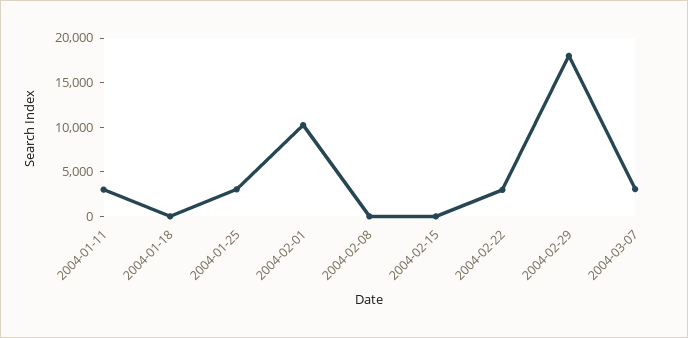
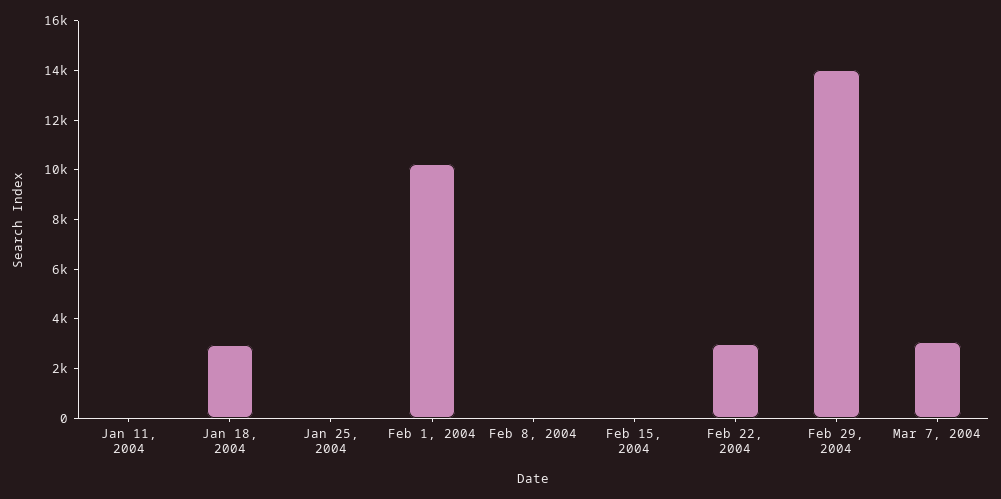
  {
-   "2004-01-11": 3000,
+   "2004-01-11": 0,
-   "2004-01-18": 0,
+   "2004-01-18": 3000,
-   "2004-01-25": 3000,
+   "2004-01-25": 0,
    "2004-02-01": 10000,
    "2004-02-08": 0,
    "2004-02-15": 0,
    "2004-02-22": 3000,
-   "2004-02-29": 18000,
+   "2004-02-29": 14000,
    "2004-03-07": 3000
  }

